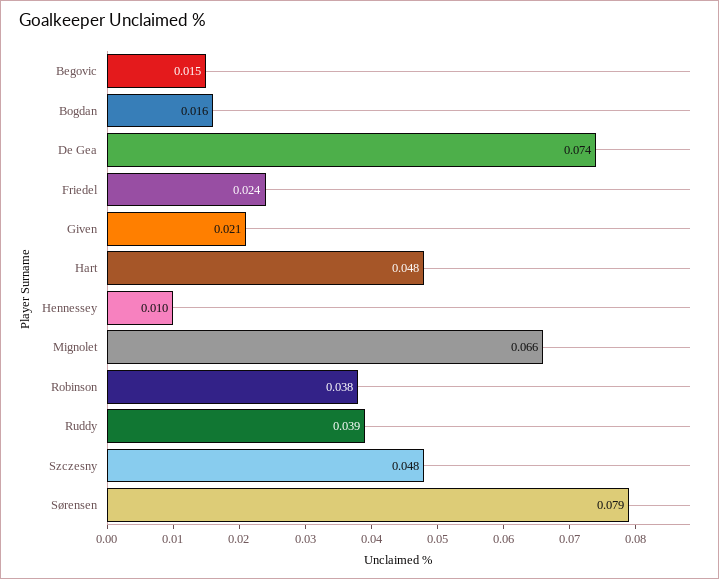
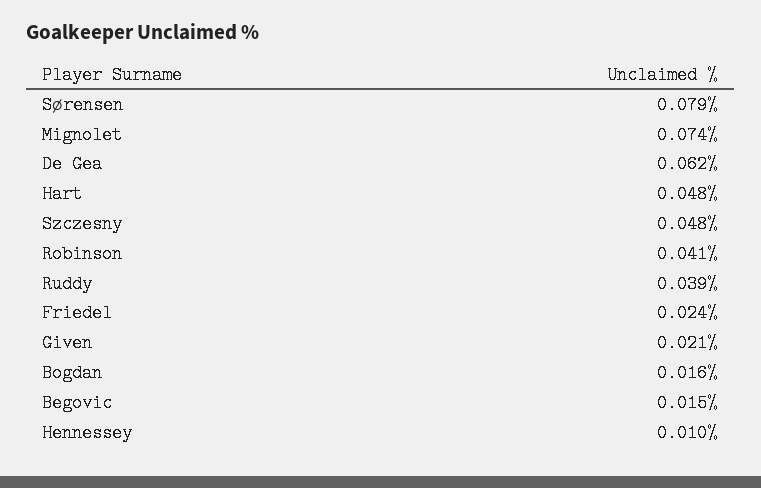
  {
    "Begovic": 0.015,
    "Bogdan": 0.016,
-   "De Gea": 0.074,
+   "De Gea": 0.062,
    "Friedel": 0.024,
    "Given": 0.021,
    "Hart": 0.048,
    "Hennessey": 0.01,
-   "Mignolet": 0.066,
+   "Mignolet": 0.074,
-   "Robinson": 0.038,
+   "Robinson": 0.041,
    "Ruddy": 0.039,
    "Szczesny": 0.048,
    "Sørensen": 0.079
  }

